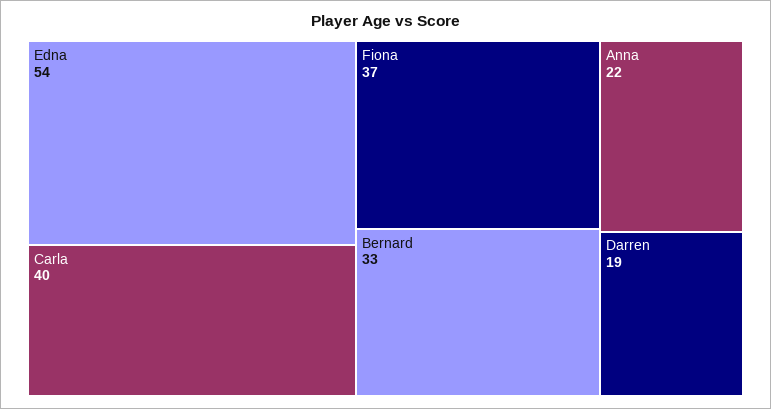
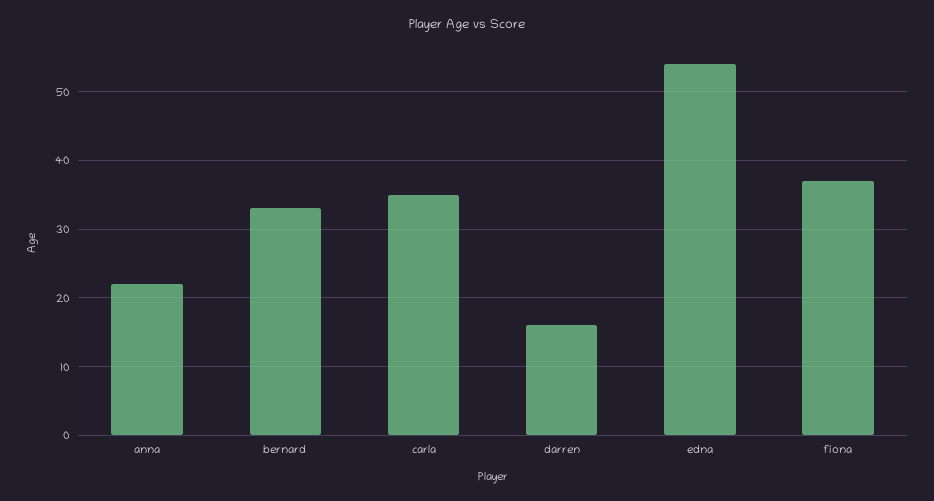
  {
    "Edna": 54,
-   "Carla": 40,
+   "Carla": 35,
    "Fiona": 37,
    "Bernard": 33,
    "Anna": 22,
-   "Darren": 19
+   "Darren": 16
  }

